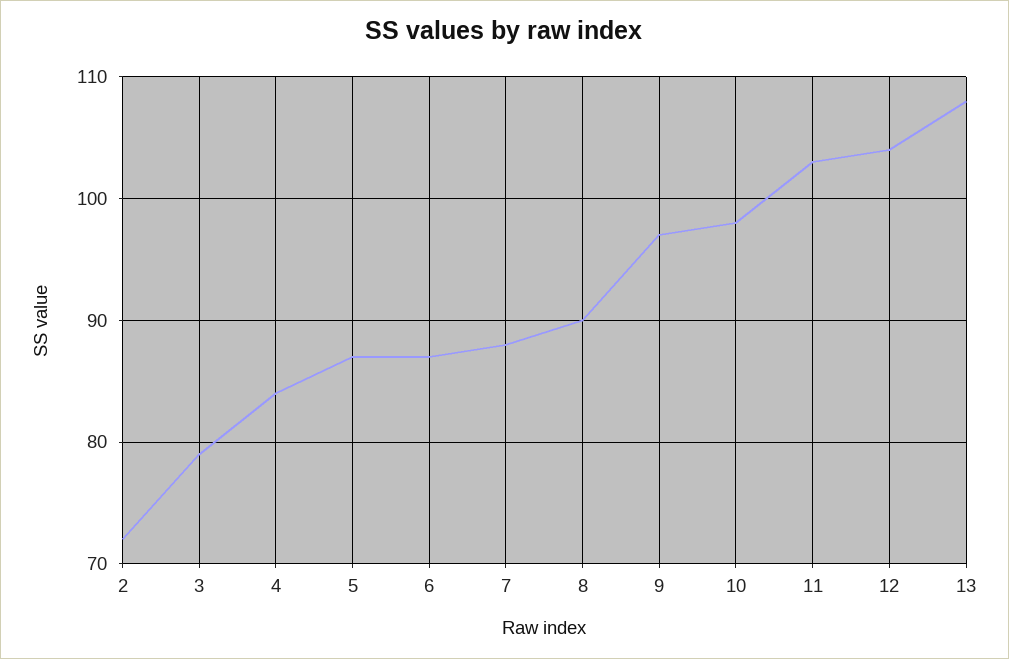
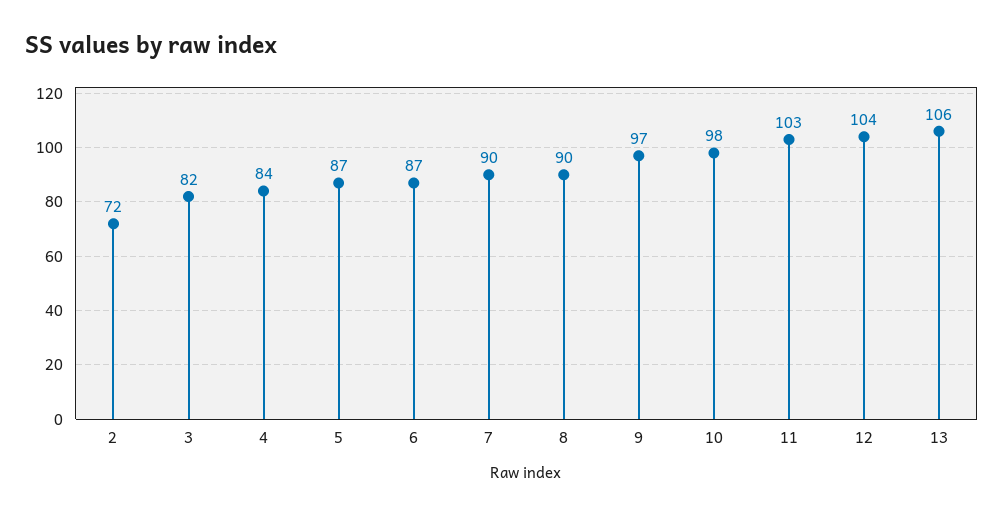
  {
    "2": 72,
-   "3": 79,
+   "3": 82,
    "4": 84,
    "5": 87,
    "6": 87,
-   "7": 88,
+   "7": 90,
    "8": 90,
    "9": 97,
    "10": 98,
    "11": 103,
    "12": 104,
-   "13": 108
+   "13": 106
  }

